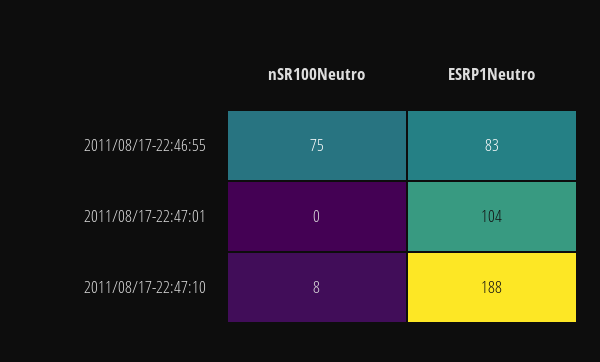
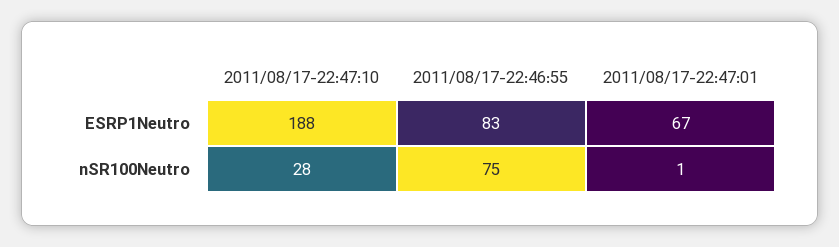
  {
    "nSR100Neutro": {
      "2011/08/17-22:46:55": 75,
-     "2011/08/17-22:47:01": 0,
+     "2011/08/17-22:47:01": 1,
-     "2011/08/17-22:47:10": 8
+     "2011/08/17-22:47:10": 28
    },
    "ESRP1Neutro": {
      "2011/08/17-22:46:55": 83,
-     "2011/08/17-22:47:01": 104,
+     "2011/08/17-22:47:01": 67,
      "2011/08/17-22:47:10": 188
    }
  }

